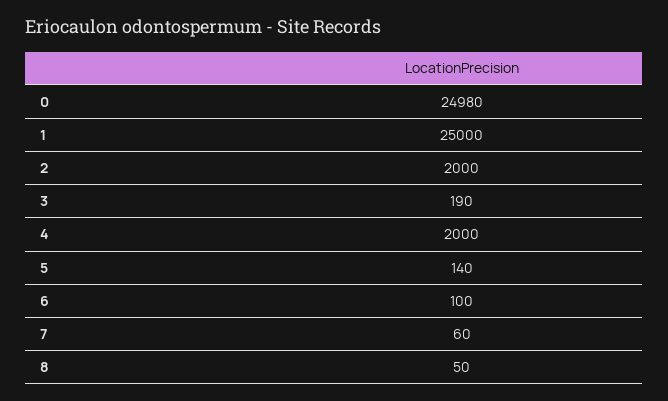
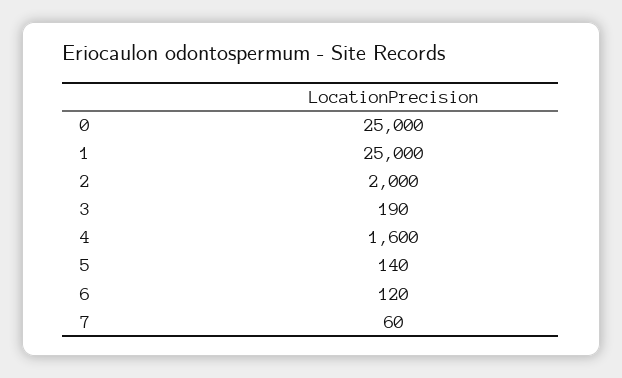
  {
-   "0": 24980,
+   "0": 25000,
    "1": 25000,
    "2": 2000,
    "3": 190,
-   "4": 2000,
+   "4": 1600,
    "5": 140,
-   "6": 100,
+   "6": 120,
-   "7": 60,
+   "7": 60
-   "8": 50
  }

